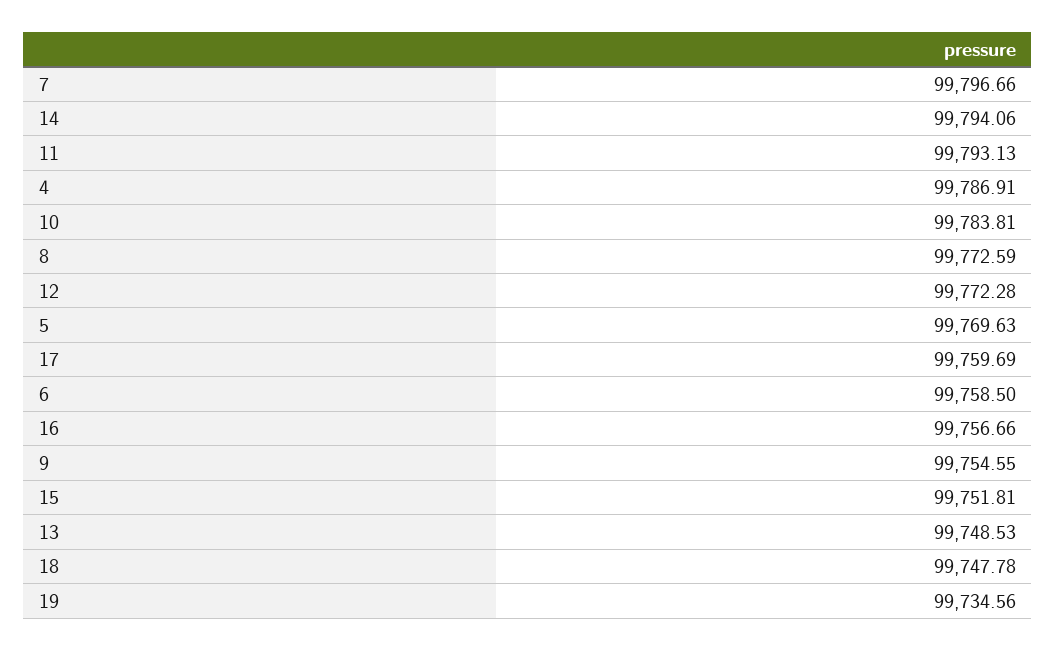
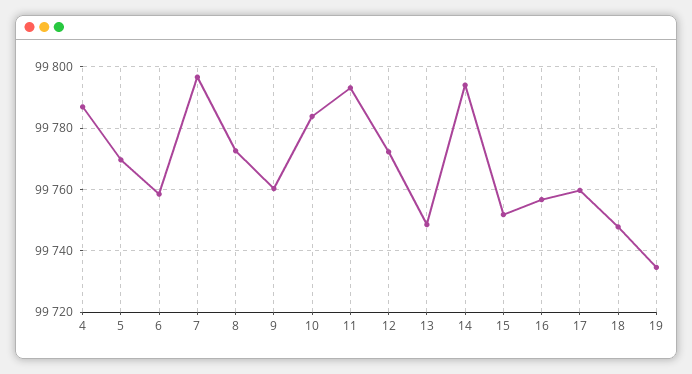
  {
    "7": 99796.66,
    "14": 99794.06,
    "11": 99793.13,
    "4": 99786.91,
    "10": 99783.81,
    "8": 99772.59,
    "12": 99772.28,
    "5": 99769.63,
    "17": 99759.69,
    "6": 99758.5,
    "16": 99756.66,
-   "9": 99754.55,
+   "9": 99760,
    "15": 99751.81,
    "13": 99748.53,
    "18": 99747.78,
    "19": 99734.56
  }

